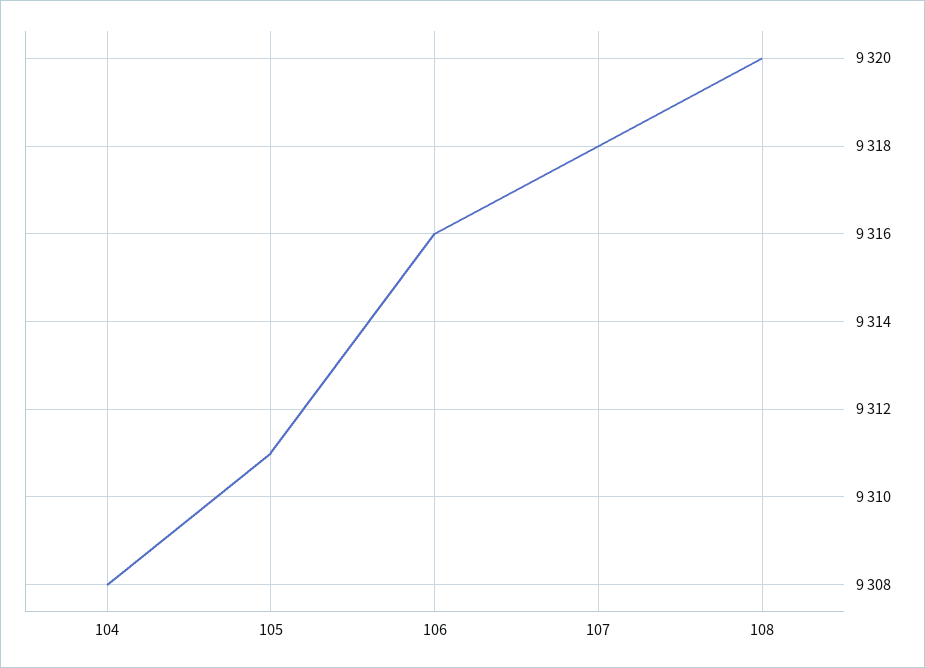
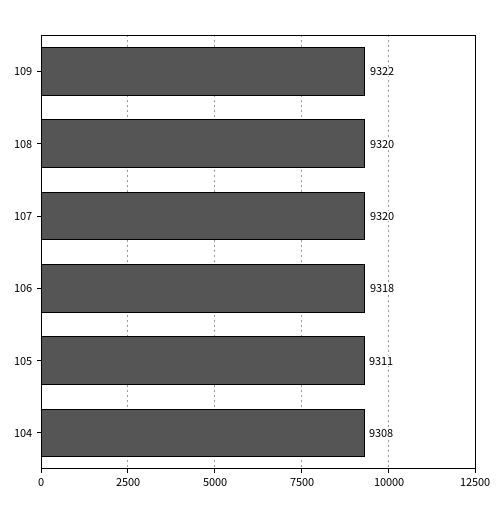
  {
    "104": 9308,
    "105": 9311,
-   "106": 9316,
+   "106": 9318,
-   "107": 9318,
+   "107": 9320,
-   "108": 9320
+   "108": 9320,
+   "109": 9322
  }

